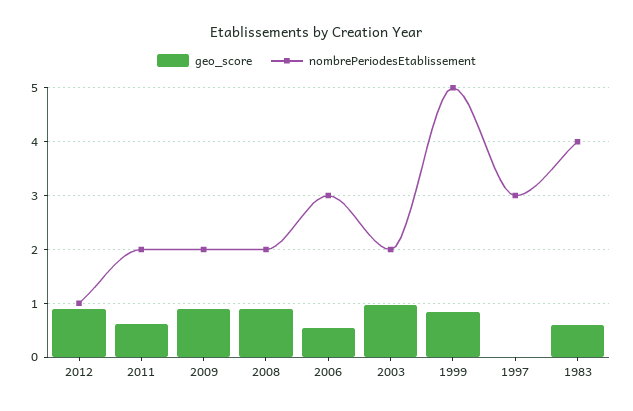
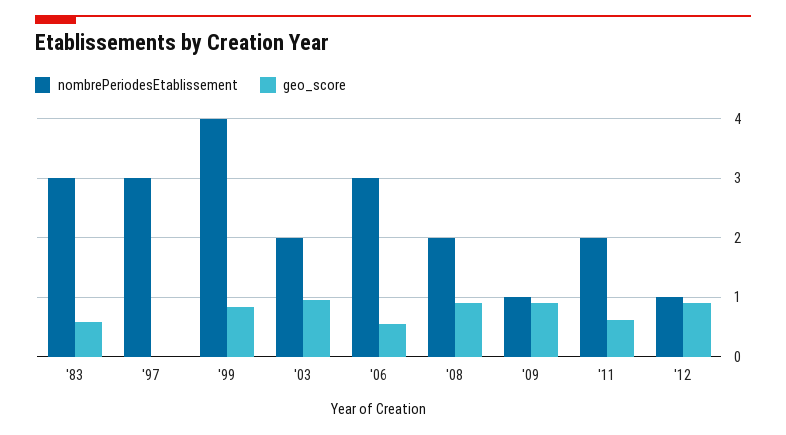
  {
    "geo_score": {
      "2012": 1,
      "2011": 0.6,
      "2009": 1,
      "2008": 1,
      "2006": 0.6,
      "2003": 1,
      "1999": 0.8,
      "1997": 0,
      "1983": 0.6
    },
    "nombrePeriodesEtablissement": {
      "2012": 1,
      "2011": 2,
-     "2009": 2,
+     "2009": 1,
      "2008": 2,
      "2006": 3,
      "2003": 2,
-     "1999": 5,
+     "1999": 4,
      "1997": 3,
-     "1983": 4
+     "1983": 3
    }
  }

